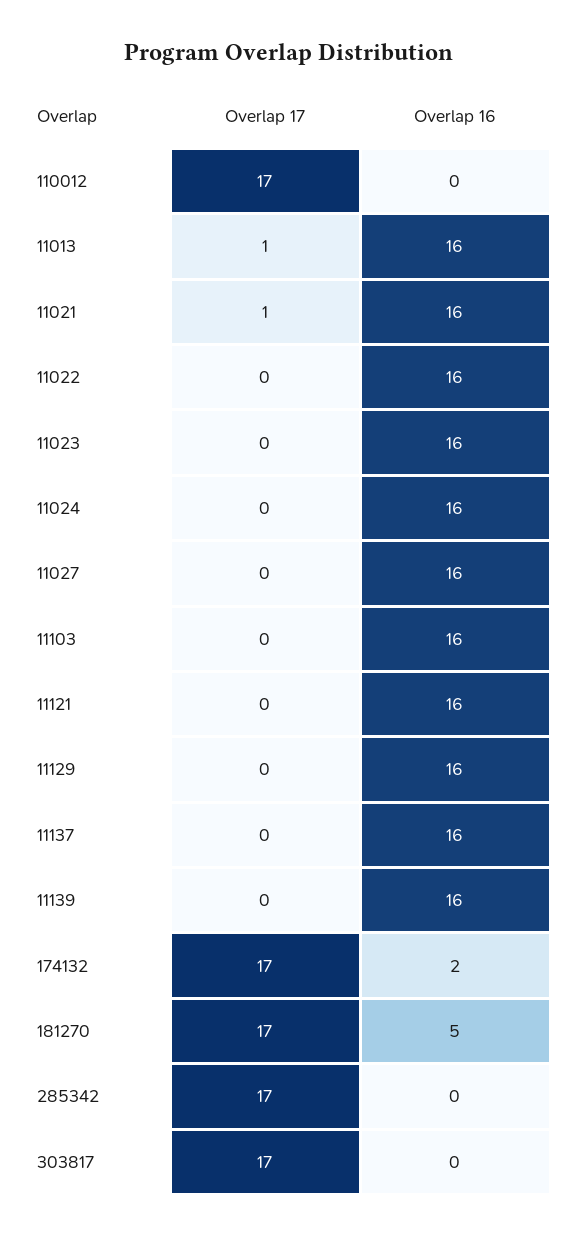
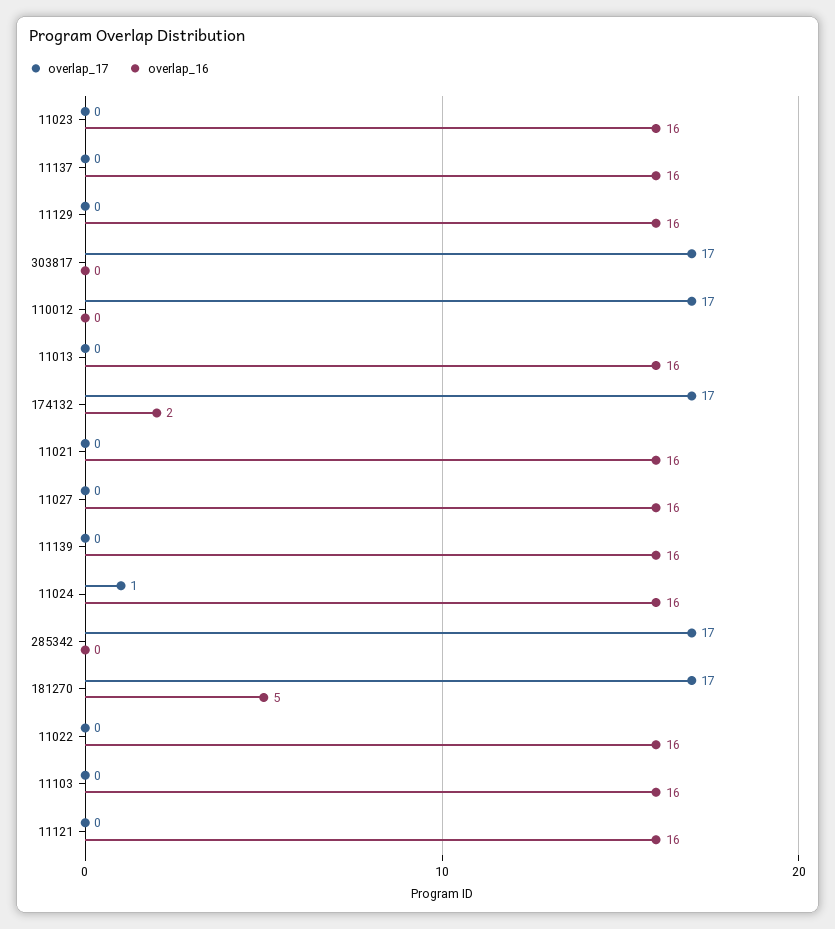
  {
    "Overlap 17": {
      "110012": 17,
-     "11013": 1,
+     "11013": 0,
-     "11021": 1,
+     "11021": 0,
      "11022": 0,
      "11023": 0,
-     "11024": 0,
+     "11024": 1,
      "11027": 0,
      "11103": 0,
      "11121": 0,
      "11129": 0,
      "11137": 0,
      "11139": 0,
      "174132": 17,
      "181270": 17,
      "285342": 17,
      "303817": 17
    },
    "Overlap 16": {
      "110012": 0,
      "11013": 16,
      "11021": 16,
      "11022": 16,
      "11023": 16,
      "11024": 16,
      "11027": 16,
      "11103": 16,
      "11121": 16,
      "11129": 16,
      "11137": 16,
      "11139": 16,
      "174132": 2,
      "181270": 5,
      "285342": 0,
      "303817": 0
    }
  }

